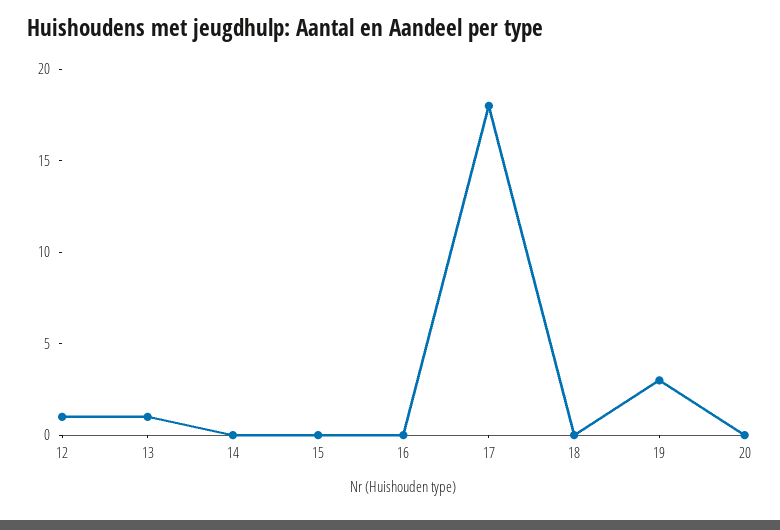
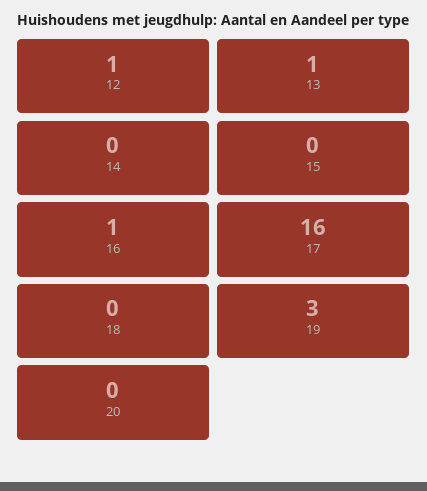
  {
    "12": 1,
    "13": 1,
    "14": 0,
    "15": 0,
-   "16": 0,
+   "16": 1,
-   "17": 18,
+   "17": 16,
    "18": 0,
    "19": 3,
    "20": 0
  }

